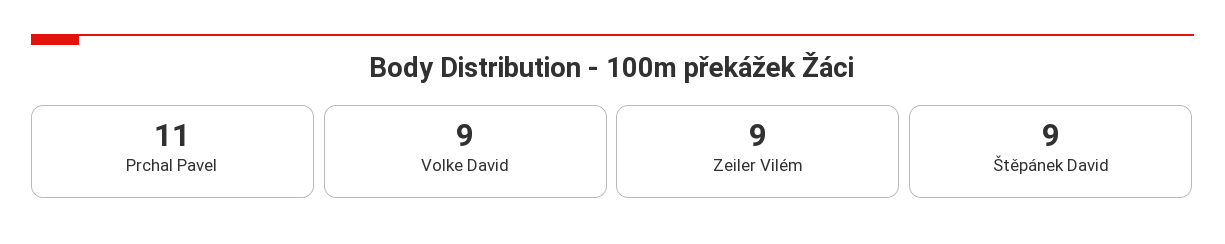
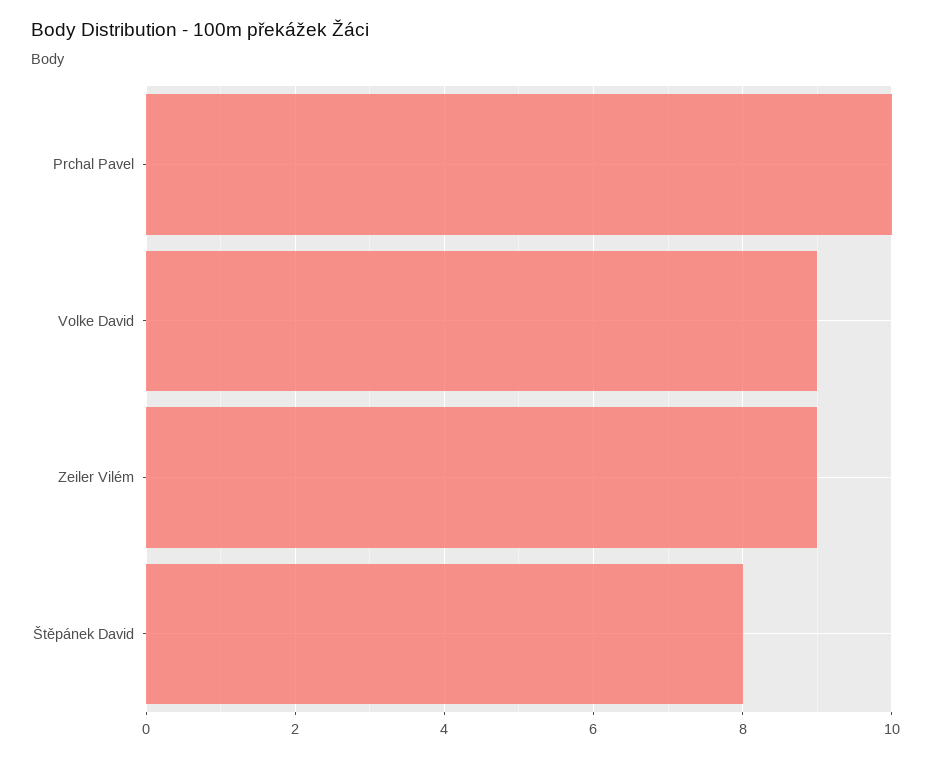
  {
-   "Prchal Pavel": 11,
+   "Prchal Pavel": 10,
    "Volke David": 9,
    "Zeiler Vilém": 9,
-   "Štěpánek David": 9
+   "Štěpánek David": 8
  }

